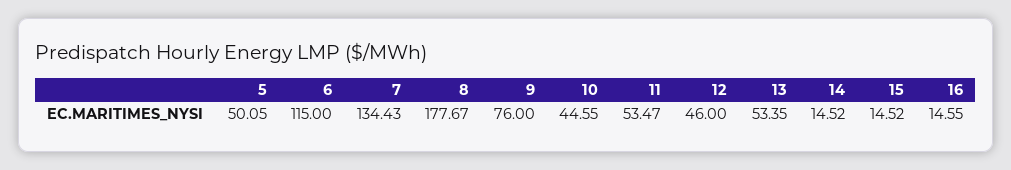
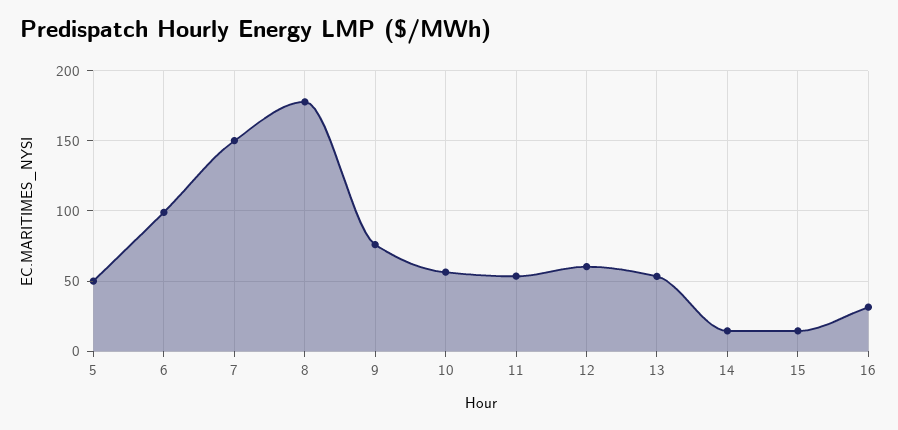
  {
    "5": 50.05,
-   "6": 115,
+   "6": 100,
-   "7": 134.43,
+   "7": 150,
    "8": 177.67,
    "9": 76,
-   "10": 44.55,
+   "10": 55,
    "11": 53.47,
-   "12": 46,
+   "12": 60,
    "13": 53.35,
    "14": 14.52,
    "15": 14.52,
-   "16": 14.55
+   "16": 30
  }

